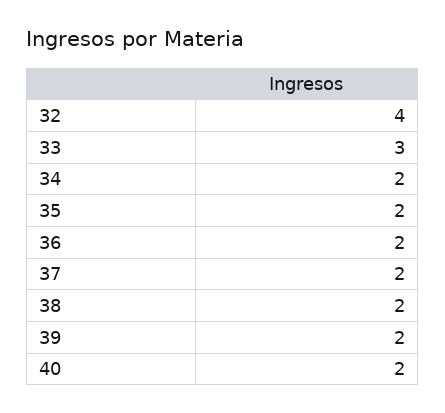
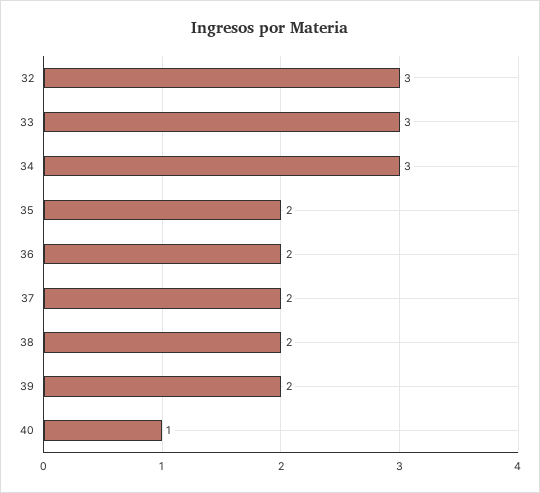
  {
-   "32": 4,
+   "32": 3,
    "33": 3,
-   "34": 2,
+   "34": 3,
    "35": 2,
    "36": 2,
    "37": 2,
    "38": 2,
    "39": 2,
-   "40": 2
+   "40": 1
  }

